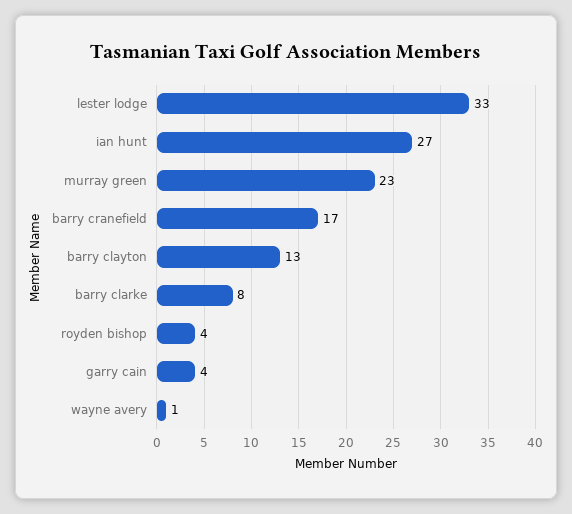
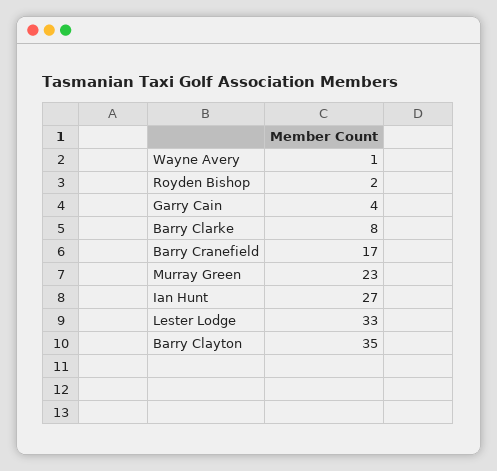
  {
    "lester lodge": 33,
    "ian hunt": 27,
    "murray green": 23,
    "barry cranefield": 17,
-   "barry clayton": 13,
+   "barry clayton": 35,
    "barry clarke": 8,
-   "royden bishop": 4,
+   "royden bishop": 2,
    "garry cain": 4,
    "wayne avery": 1
  }

